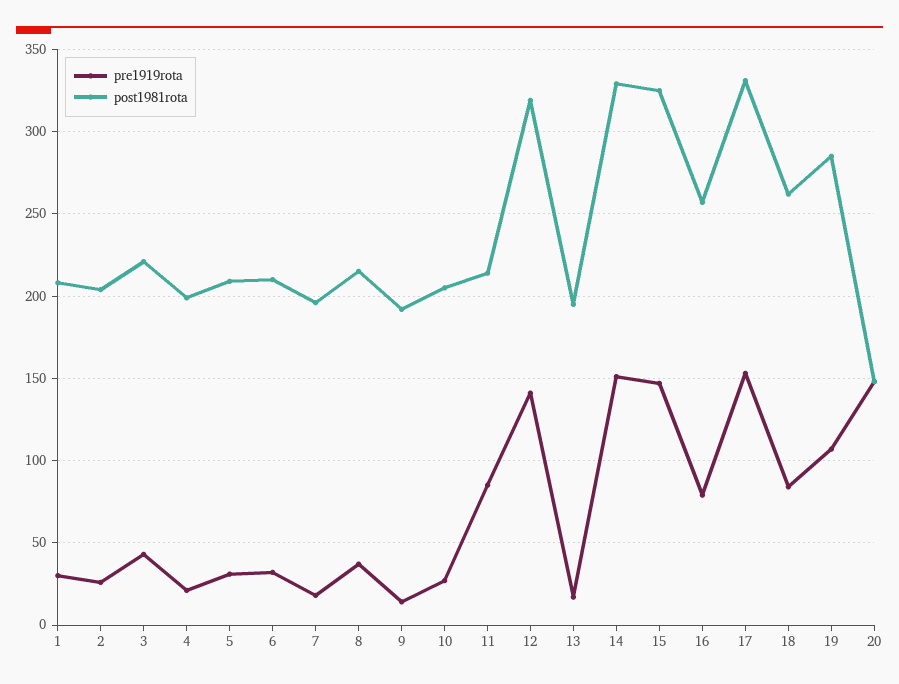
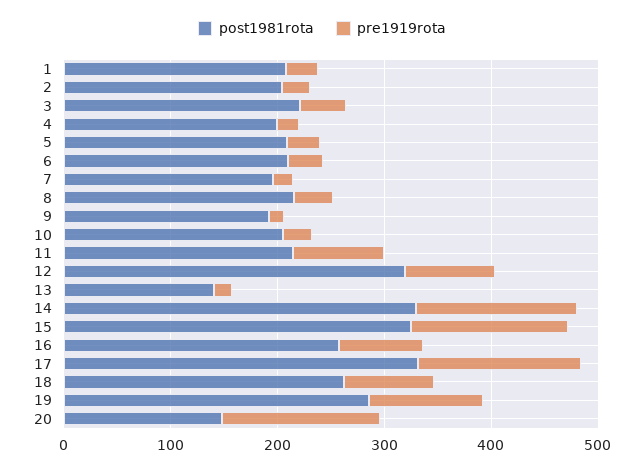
  {
    "pre1919rota": {
      "1": 30,
      "2": 25,
      "3": 45,
      "4": 20,
      "5": 30,
      "6": 30,
      "7": 20,
      "8": 35,
      "9": 15,
      "10": 25,
      "11": 85,
-     "12": 140,
+     "12": 80,
      "13": 15,
      "14": 150,
      "15": 145,
      "16": 80,
      "17": 155,
      "18": 85,
      "19": 105,
      "20": 150
    },
    "post1981rota": {
      "1": 210,
      "2": 205,
      "3": 220,
      "4": 200,
      "5": 210,
      "6": 210,
      "7": 195,
      "8": 215,
      "9": 190,
      "10": 205,
      "11": 215,
      "12": 320,
-     "13": 195,
+     "13": 140,
      "14": 330,
      "15": 325,
      "16": 255,
      "17": 330,
      "18": 260,
      "19": 285,
      "20": 150
    }
  }

